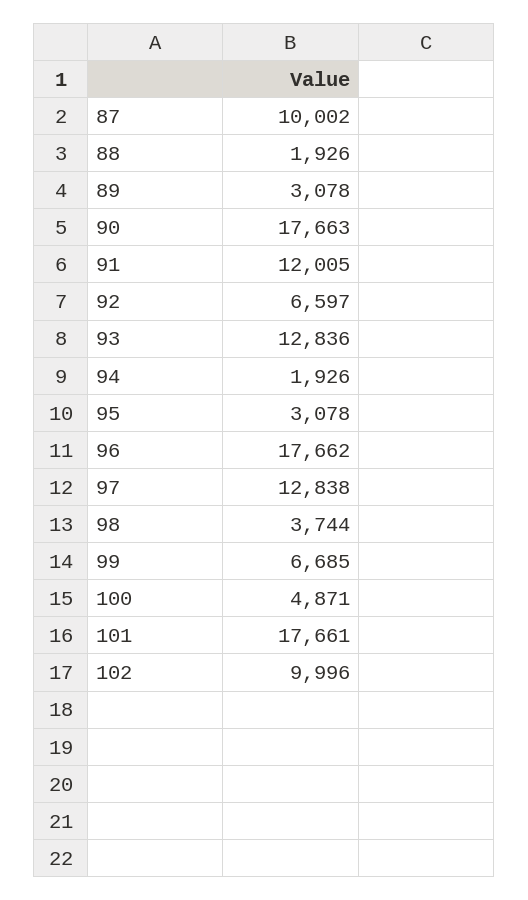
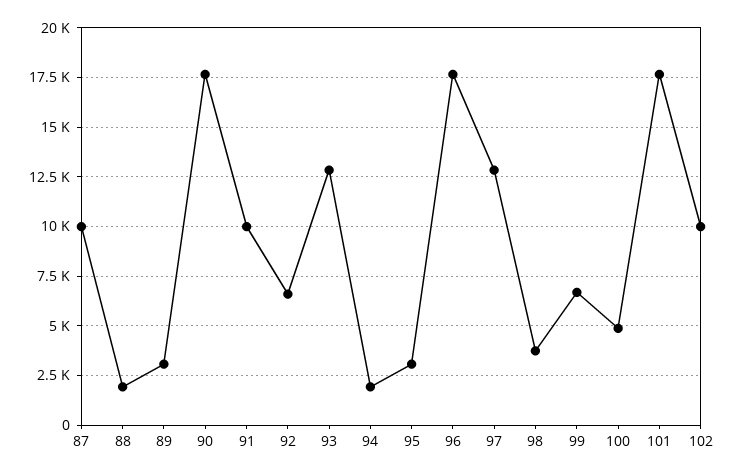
  {
    "87": 10002,
    "88": 1926,
    "89": 3078,
    "90": 17663,
-   "91": 12005,
+   "91": 10000,
    "92": 6597,
    "93": 12836,
    "94": 1926,
    "95": 3078,
    "96": 17662,
    "97": 12838,
    "98": 3744,
    "99": 6685,
    "100": 4871,
    "101": 17661,
    "102": 9996
  }

